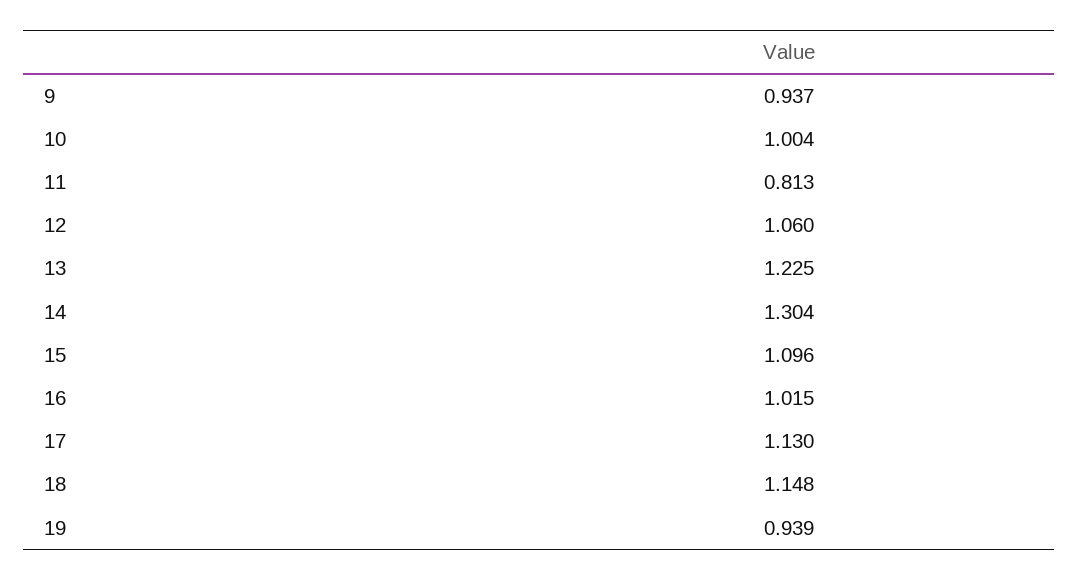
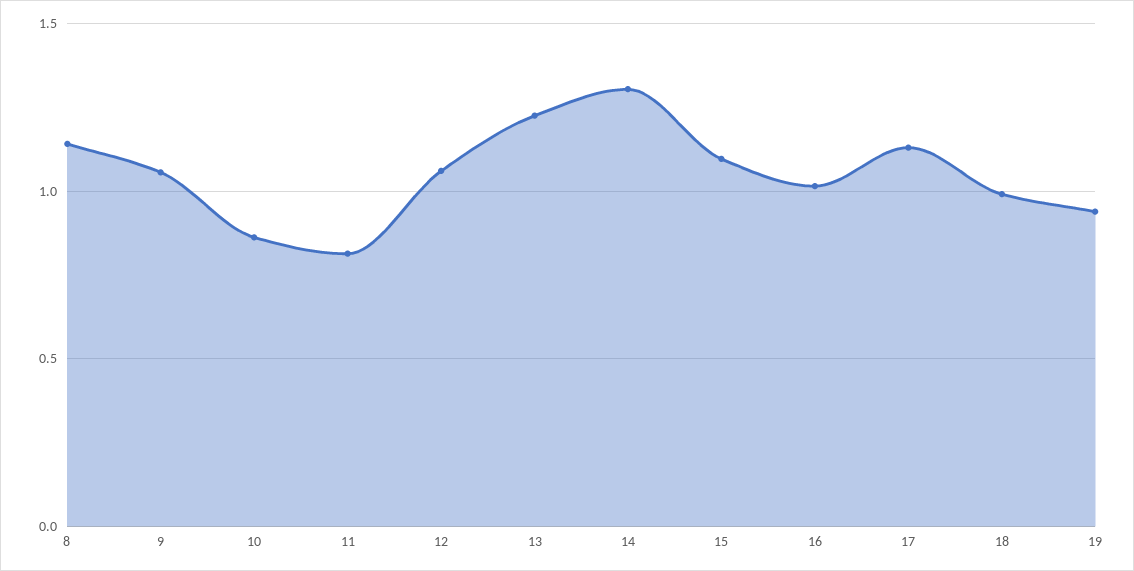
  {
-   "9": 0.937,
+   "9": 1.05,
-   "10": 1.004,
+   "10": 0.85,
    "11": 0.813,
    "12": 1.06,
    "13": 1.225,
    "14": 1.304,
    "15": 1.096,
    "16": 1.015,
    "17": 1.13,
-   "18": 1.148,
+   "18": 1,
-   "19": 0.939
+   "19": 0.939,
+   "8": 1.15
  }

